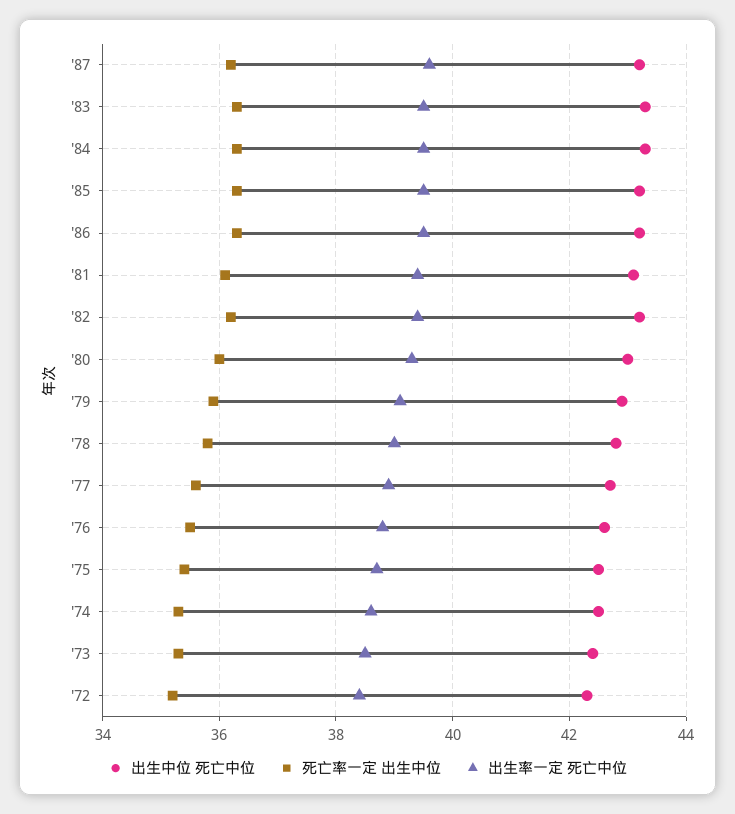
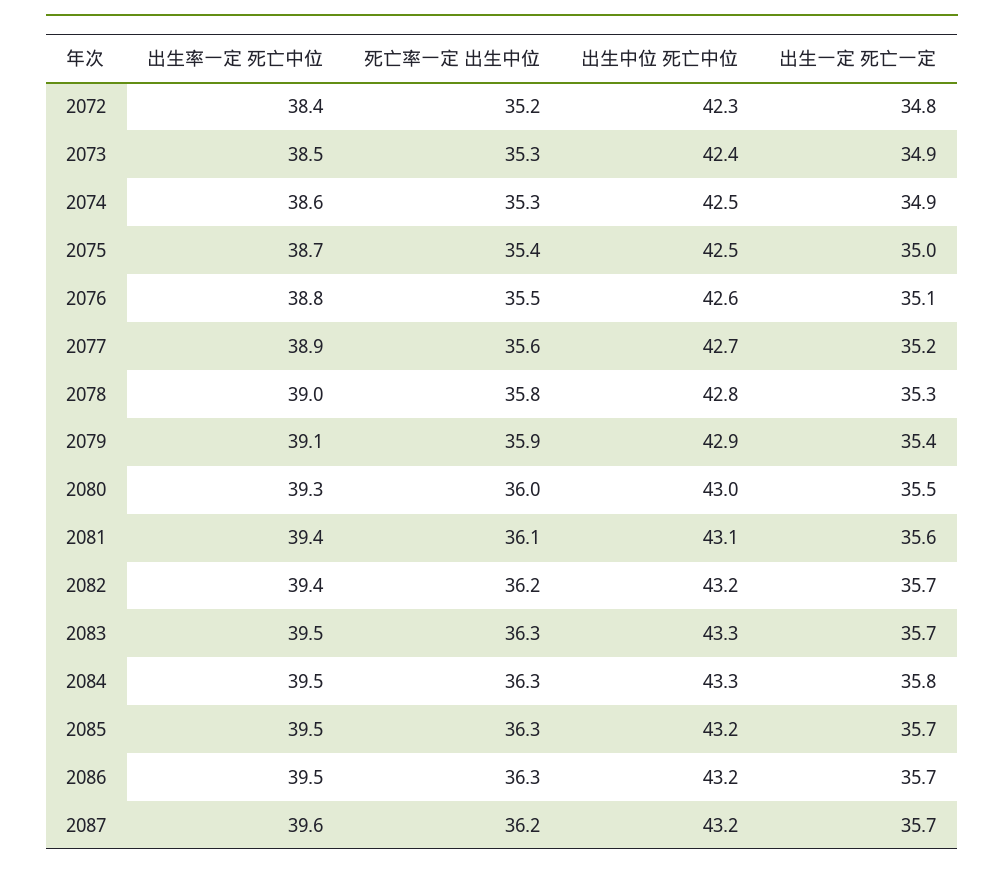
  {
    "出生中位 死亡中位": {
      "'87": 43.2,
      "'83": 43.3,
      "'84": 43.3,
      "'85": 43.2,
      "'86": 43.2,
      "'81": 43.1,
      "'82": 43.2,
      "'80": 43,
      "'79": 42.9,
      "'78": 42.8,
      "'77": 42.7,
      "'76": 42.6,
      "'75": 42.5,
      "'74": 42.5,
      "'73": 42.4,
      "'72": 42.3
    },
    "死亡率一定 出生中位": {
      "'87": 36.2,
      "'83": 36.3,
      "'84": 36.3,
      "'85": 36.3,
      "'86": 36.3,
      "'81": 36.1,
      "'82": 36.2,
      "'80": 36,
      "'79": 35.9,
      "'78": 35.8,
      "'77": 35.6,
      "'76": 35.5,
      "'75": 35.4,
      "'74": 35.3,
      "'73": 35.3,
      "'72": 35.2
    },
    "出生率一定 死亡中位": {
      "'87": 39.6,
      "'83": 39.5,
      "'84": 39.5,
      "'85": 39.5,
      "'86": 39.5,
      "'81": 39.4,
      "'82": 39.4,
      "'80": 39.3,
      "'79": 39.1,
      "'78": 39,
      "'77": 38.9,
      "'76": 38.8,
      "'75": 38.7,
      "'74": 38.6,
      "'73": 38.5,
      "'72": 38.4
-   }
+   },
+   "出生一定 死亡一定": {
+     "'72": 34.8,
+     "'73": 34.9,
+     "'74": 34.9,
+     "'75": 35,
+     "'76": 35.1,
+     "'77": 35.2,
+     "'78": 35.3,
+     "'79": 35.4,
+     "'80": 35.5,
+     "'81": 35.6,
+     "'82": 35.7,
+     "'83": 35.7,
+     "'84": 35.8,
+     "'85": 35.7,
+     "'86": 35.7,
+     "'87": 35.7
+   }
  }

